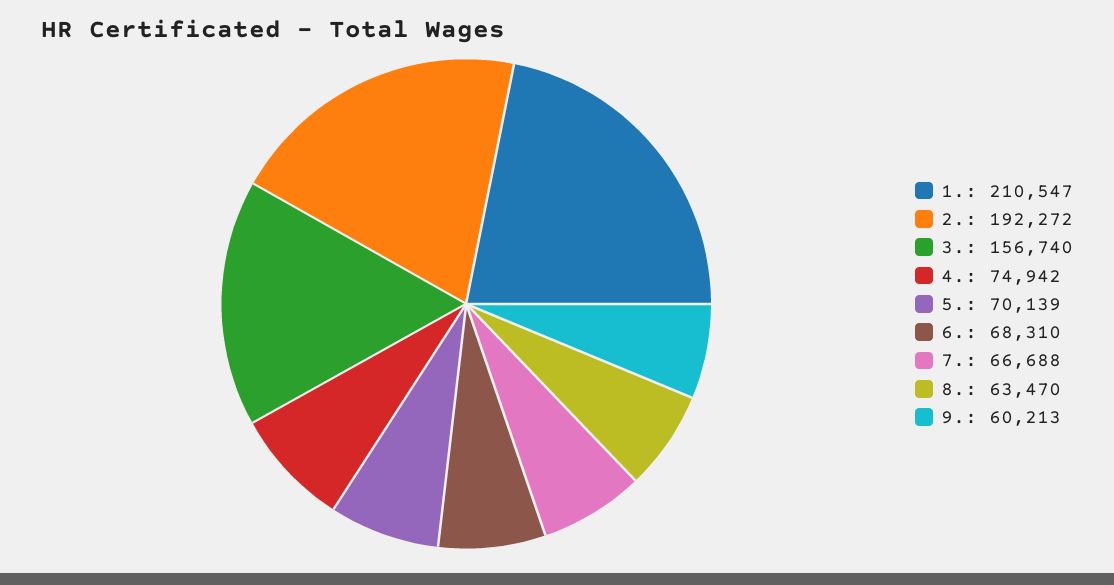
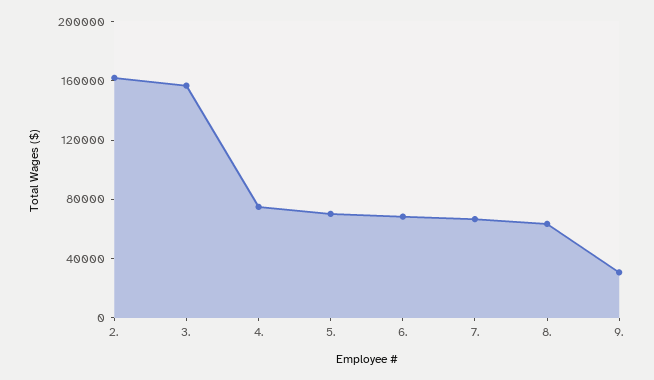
  {
-   "1.": 210547,
-   "2.": 192272,
+   "2.": 160000,
    "3.": 156740,
    "4.": 74942,
    "5.": 70139,
    "6.": 68310,
    "7.": 66688,
    "8.": 63470,
-   "9.": 60213
+   "9.": 30000
  }

